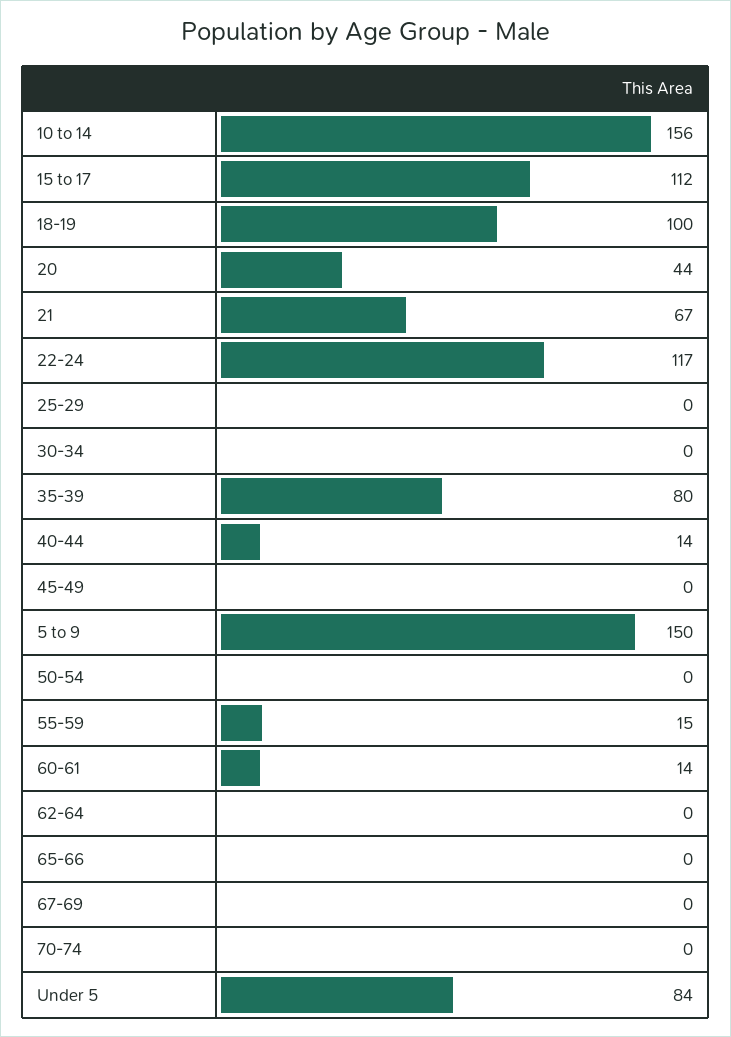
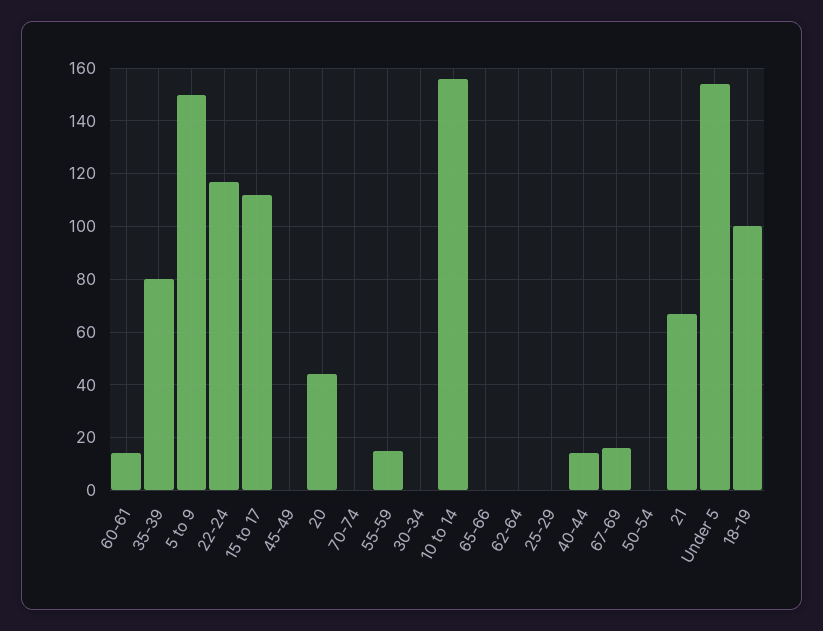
  {
    "10 to 14": 156,
    "15 to 17": 112,
    "18-19": 100,
    "20": 44,
    "21": 67,
    "22-24": 117,
    "25-29": 0,
    "30-34": 0,
    "35-39": 80,
    "40-44": 14,
    "45-49": 0,
    "5 to 9": 150,
    "50-54": 0,
    "55-59": 15,
    "60-61": 14,
    "62-64": 0,
    "65-66": 0,
-   "67-69": 0,
+   "67-69": 15,
    "70-74": 0,
-   "Under 5": 84
+   "Under 5": 155
  }

